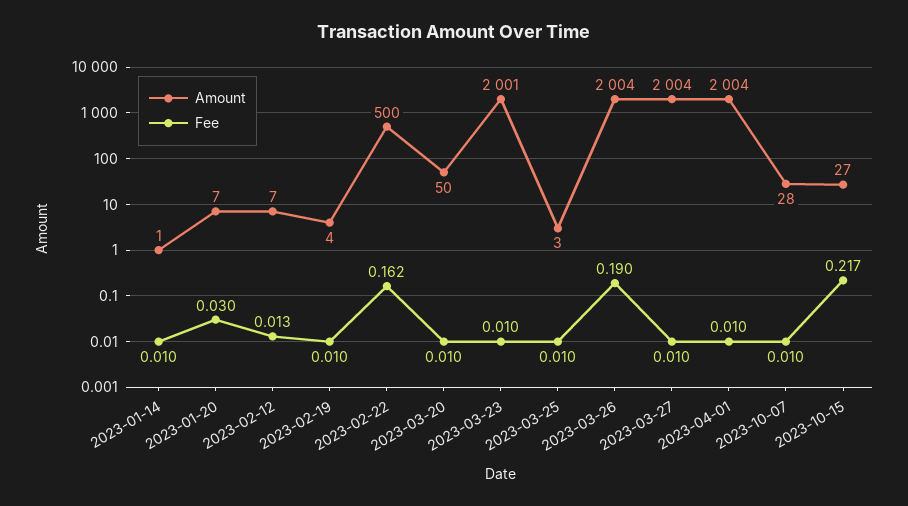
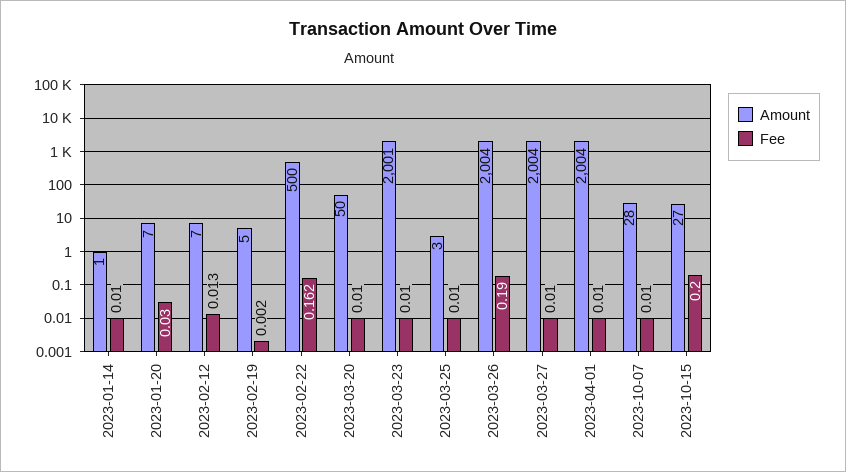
  {
    "Amount": {
      "2023-01-14": 1,
      "2023-01-20": 7,
      "2023-02-12": 7,
-     "2023-02-19": 4,
+     "2023-02-19": 5,
      "2023-02-22": 500,
      "2023-03-20": 50,
      "2023-03-23": 2001,
      "2023-03-25": 3,
      "2023-03-26": 2004,
      "2023-03-27": 2004,
      "2023-04-01": 2004,
      "2023-10-07": 28,
      "2023-10-15": 27
    },
    "Fee": {
      "2023-01-14": 0.01,
      "2023-01-20": 0.03,
      "2023-02-12": 0.013,
-     "2023-02-19": 0.01,
+     "2023-02-19": 0.002,
      "2023-02-22": 0.162,
      "2023-03-20": 0.01,
      "2023-03-23": 0.01,
      "2023-03-25": 0.01,
      "2023-03-26": 0.19,
      "2023-03-27": 0.01,
      "2023-04-01": 0.01,
      "2023-10-07": 0.01,
-     "2023-10-15": 0.217
+     "2023-10-15": 0.2
    }
  }

